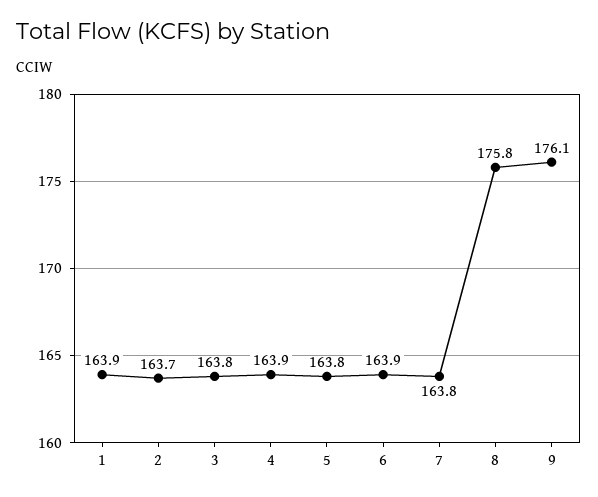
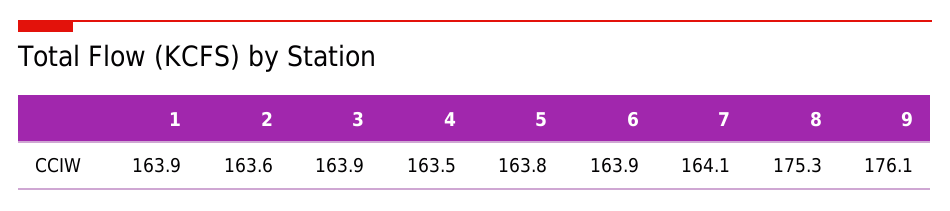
  {
    "1": 163.9,
-   "2": 163.7,
+   "2": 163.6,
-   "3": 163.8,
+   "3": 163.9,
-   "4": 163.9,
+   "4": 163.5,
    "5": 163.8,
    "6": 163.9,
-   "7": 163.8,
+   "7": 164.1,
-   "8": 175.8,
+   "8": 175.3,
    "9": 176.1
  }

